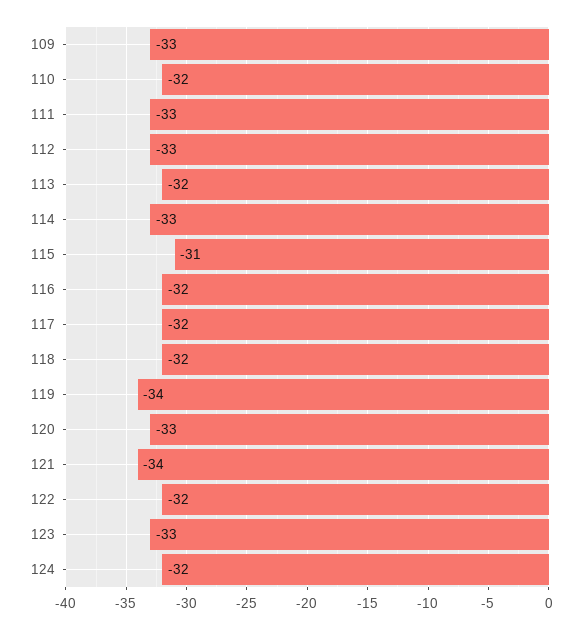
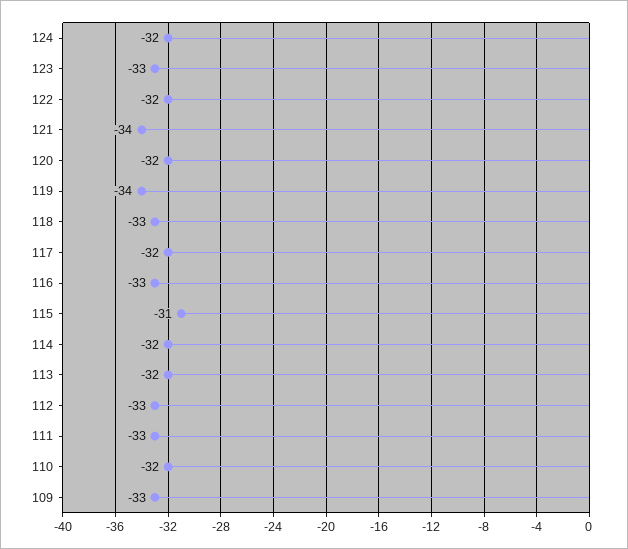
  {
    "109": -33,
    "110": -32,
    "111": -33,
    "112": -33,
    "113": -32,
-   "114": -33,
+   "114": -32,
    "115": -31,
-   "116": -32,
+   "116": -33,
    "117": -32,
-   "118": -32,
+   "118": -33,
    "119": -34,
-   "120": -33,
+   "120": -32,
    "121": -34,
    "122": -32,
    "123": -33,
    "124": -32
  }

